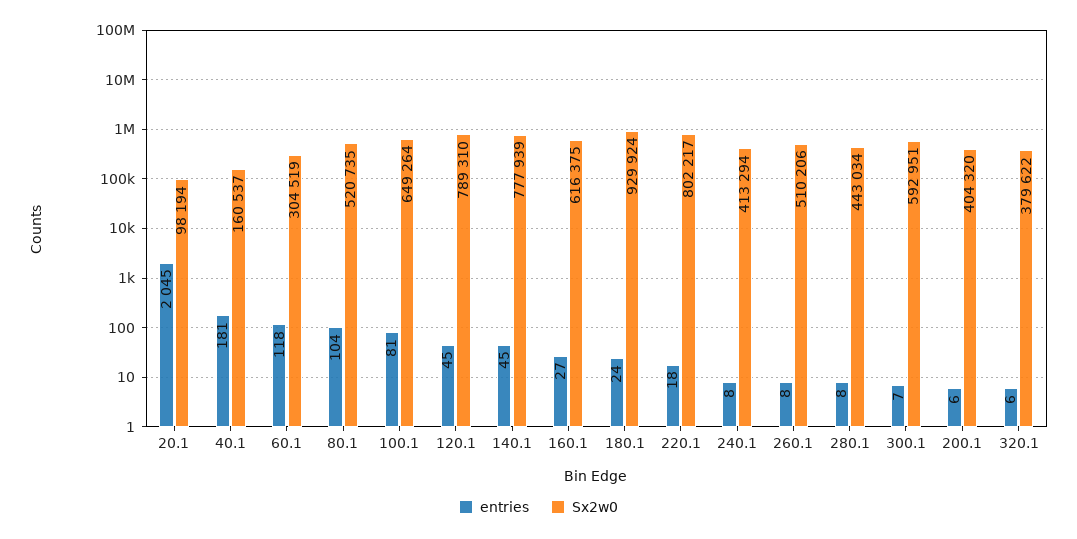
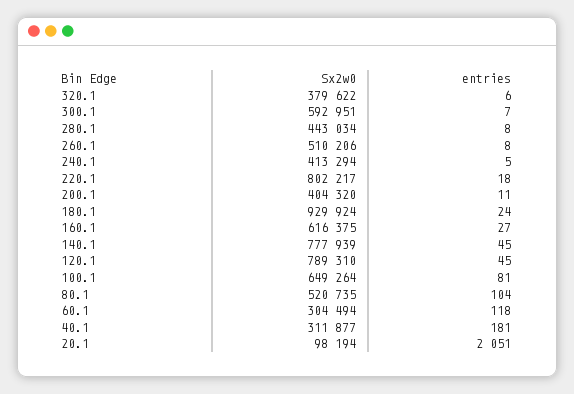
  {
    "entries": {
-     "20.1": 2045,
+     "20.1": 2051,
      "40.1": 181,
      "60.1": 118,
      "80.1": 104,
      "100.1": 81,
      "120.1": 45,
      "140.1": 45,
      "160.1": 27,
      "180.1": 24,
      "220.1": 18,
-     "240.1": 8,
+     "240.1": 5,
      "260.1": 8,
      "280.1": 8,
      "300.1": 7,
-     "200.1": 6,
+     "200.1": 11,
      "320.1": 6
    },
    "Sx2w0": {
      "20.1": 98194,
-     "40.1": 160537,
+     "40.1": 311877,
-     "60.1": 304519,
+     "60.1": 304494,
      "80.1": 520735,
      "100.1": 649264,
      "120.1": 789310,
      "140.1": 777939,
      "160.1": 616375,
      "180.1": 929924,
      "220.1": 802217,
      "240.1": 413294,
      "260.1": 510206,
      "280.1": 443034,
      "300.1": 592951,
      "200.1": 404320,
      "320.1": 379622
    }
  }

